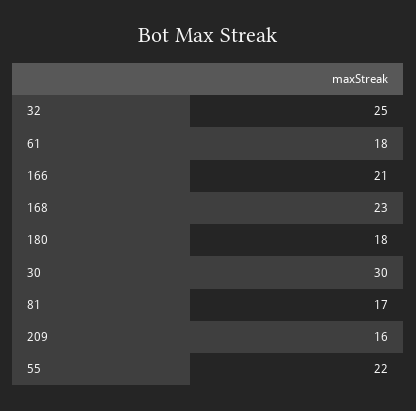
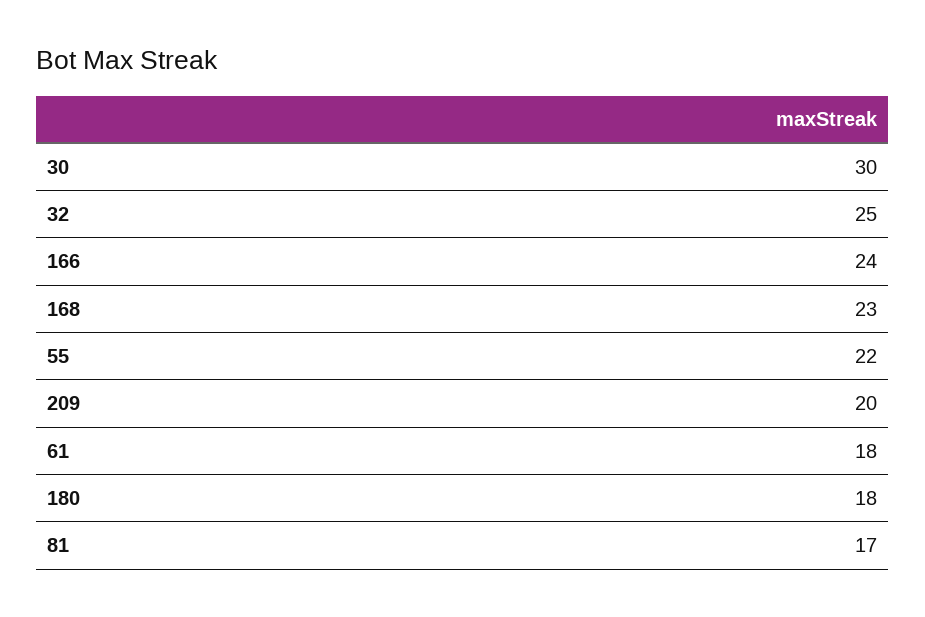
  {
    "32": 25,
    "61": 18,
-   "166": 21,
+   "166": 24,
    "168": 23,
    "180": 18,
    "30": 30,
    "81": 17,
-   "209": 16,
+   "209": 20,
    "55": 22
  }

